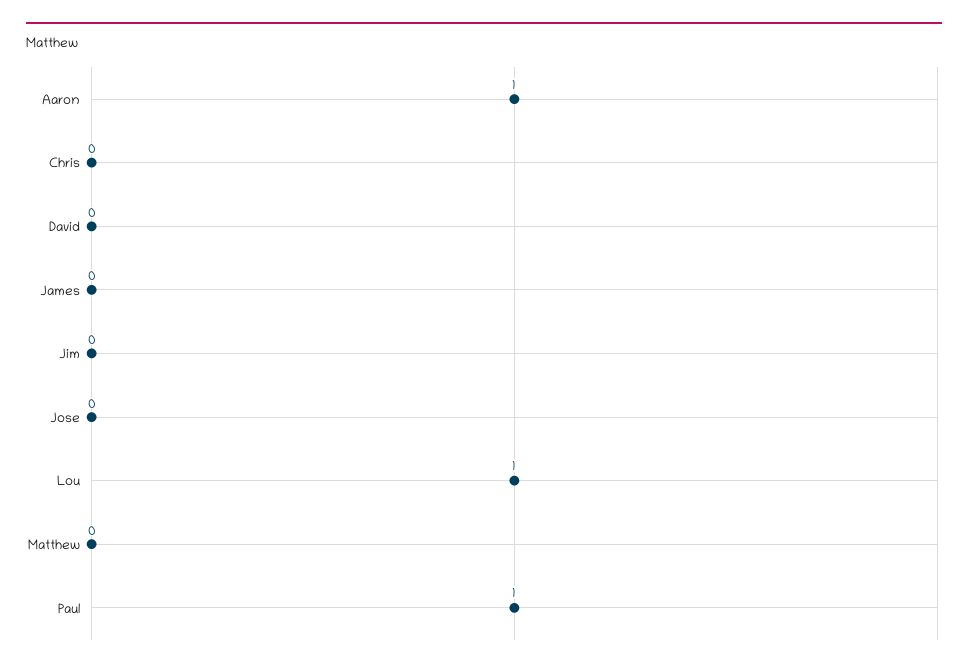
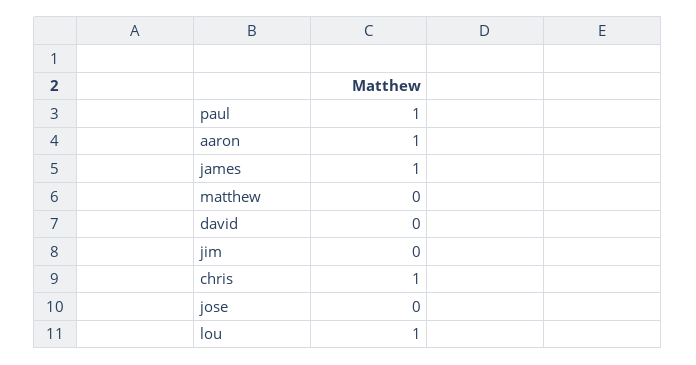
  {
    "Aaron": 1,
-   "Chris": 0,
+   "Chris": 1,
    "David": 0,
-   "James": 0,
+   "James": 1,
    "Jim": 0,
    "Jose": 0,
    "Lou": 1,
    "Matthew": 0,
    "Paul": 1
  }

